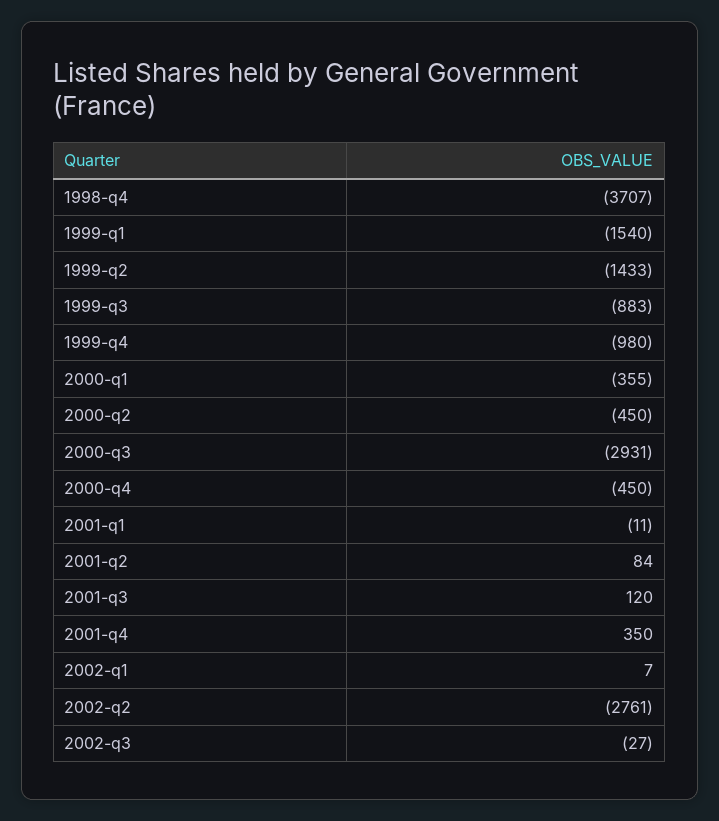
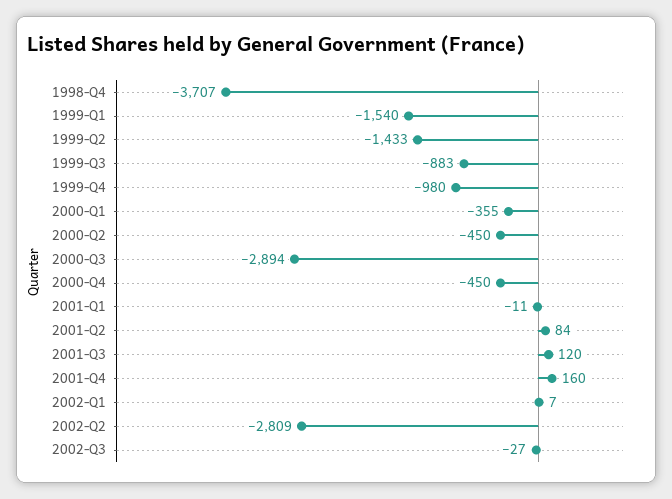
  {
    "1998-q4": -3707,
    "1999-q1": -1540,
    "1999-q2": -1433,
    "1999-q3": -883,
    "1999-q4": -980,
    "2000-q1": -355,
    "2000-q2": -450,
-   "2000-q3": -2931,
+   "2000-q3": -2894,
    "2000-q4": -450,
    "2001-q1": -11,
    "2001-q2": 84,
    "2001-q3": 120,
-   "2001-q4": 350,
+   "2001-q4": 160,
    "2002-q1": 7,
-   "2002-q2": -2761,
+   "2002-q2": -2809,
    "2002-q3": -27
  }

